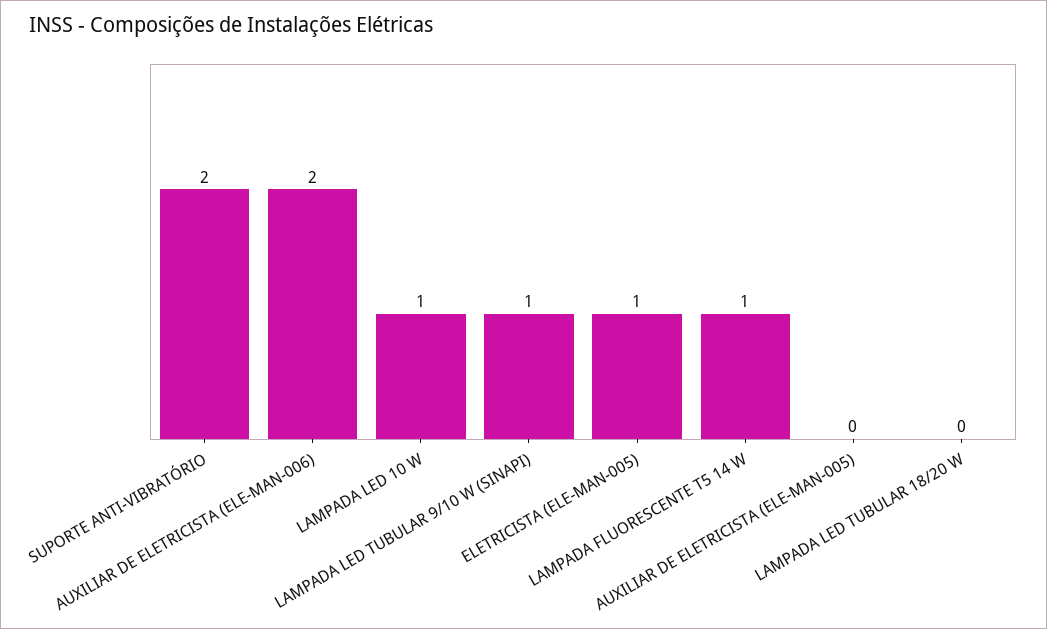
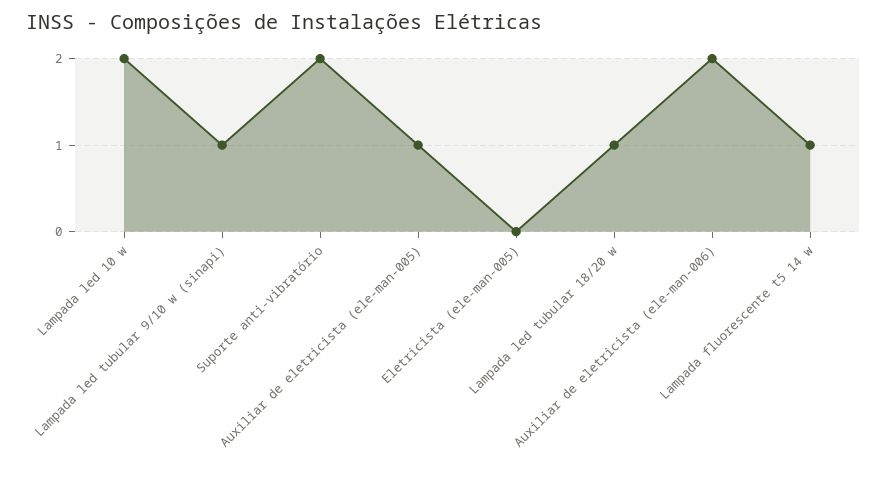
  {
    "SUPORTE ANTI-VIBRATÓRIO": 2,
    "AUXILIAR DE ELETRICISTA (ELE-MAN-006)": 2,
-   "LAMPADA LED 10 W": 1,
+   "LAMPADA LED 10 W": 2,
    "LAMPADA LED TUBULAR 9/10 W (SINAPI)": 1,
-   "ELETRICISTA (ELE-MAN-005)": 1,
+   "ELETRICISTA (ELE-MAN-005)": 0,
    "LAMPADA FLUORESCENTE T5 14 W": 1,
-   "AUXILIAR DE ELETRICISTA (ELE-MAN-005)": 0,
+   "AUXILIAR DE ELETRICISTA (ELE-MAN-005)": 1,
-   "LAMPADA LED TUBULAR 18/20 W": 0
+   "LAMPADA LED TUBULAR 18/20 W": 1
  }

